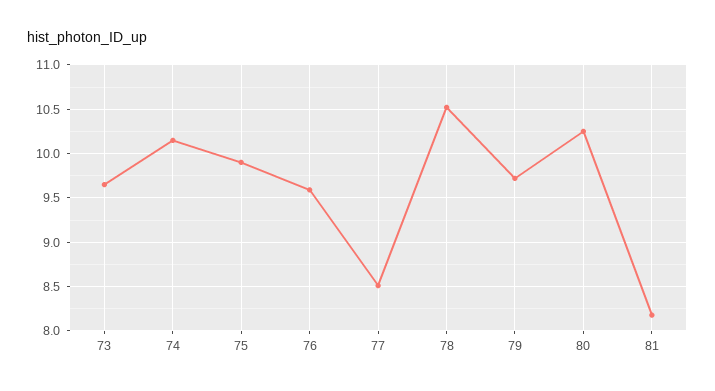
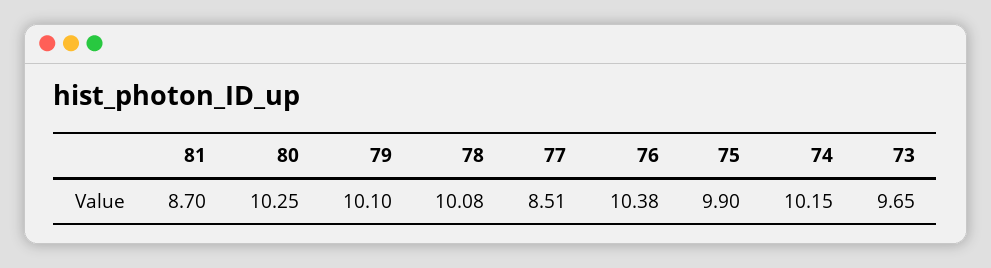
  {
    "73": 9.65,
    "74": 10.15,
    "75": 9.9,
-   "76": 9.6,
+   "76": 10.38,
    "77": 8.51,
-   "78": 10.5,
+   "78": 10.08,
-   "79": 9.7,
+   "79": 10.1,
    "80": 10.25,
-   "81": 8.2
+   "81": 8.7
  }

